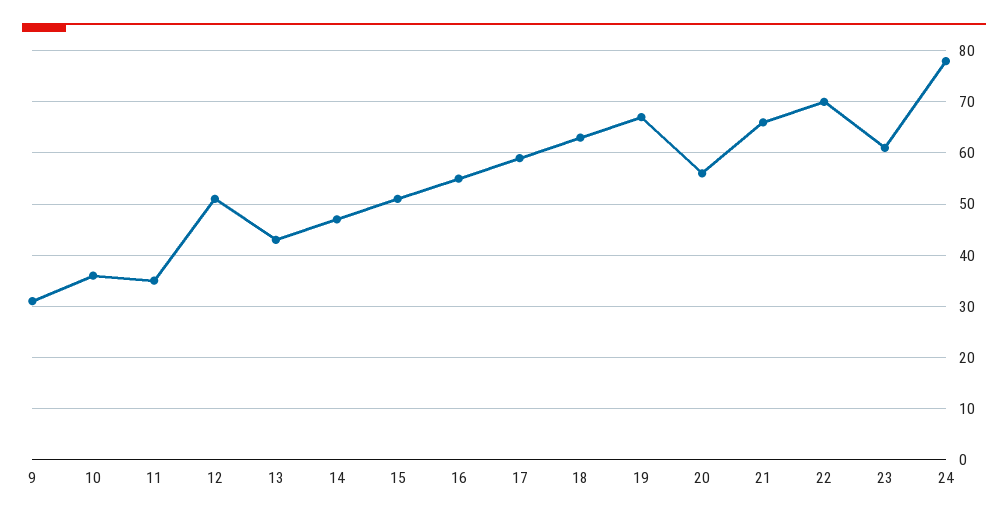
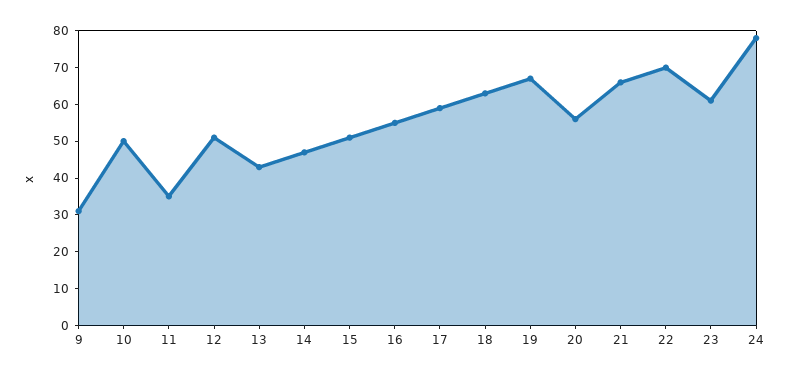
  {
    "9": 30,
-   "10": 35,
+   "10": 50,
    "11": 35,
    "12": 50,
    "13": 45,
    "14": 45,
    "15": 50,
    "16": 55,
    "17": 60,
    "18": 65,
    "19": 65,
    "20": 55,
    "21": 65,
    "22": 70,
    "23": 60,
    "24": 80
  }

